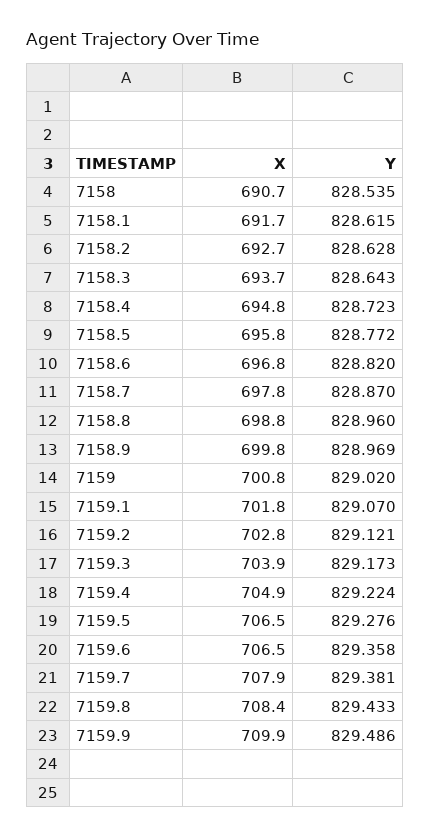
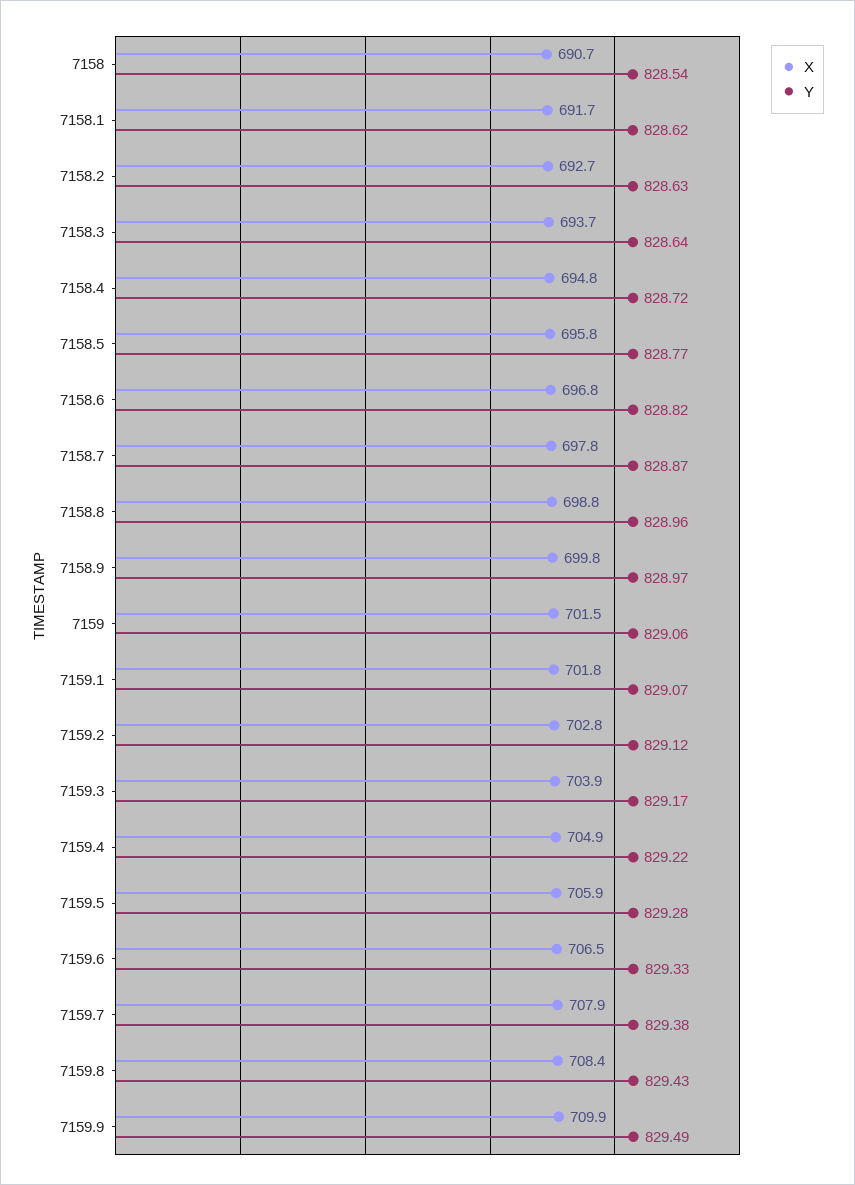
  {
    "X": {
      "7158": 690.7,
      "7158.1": 691.7,
      "7158.2": 692.7,
      "7158.3": 693.7,
      "7158.4": 694.8,
      "7158.5": 695.8,
      "7158.6": 696.8,
      "7158.7": 697.8,
      "7158.8": 698.8,
      "7158.9": 699.8,
-     "7159": 700.8,
+     "7159": 701.5,
      "7159.1": 701.8,
      "7159.2": 702.8,
      "7159.3": 703.9,
      "7159.4": 704.9,
-     "7159.5": 706.5,
+     "7159.5": 705.9,
      "7159.6": 706.5,
      "7159.7": 707.9,
      "7159.8": 708.4,
      "7159.9": 709.9
    },
    "Y": {
      "7158": 828.535,
      "7158.1": 828.615,
      "7158.2": 828.628,
      "7158.3": 828.643,
      "7158.4": 828.723,
      "7158.5": 828.772,
      "7158.6": 828.82,
      "7158.7": 828.87,
      "7158.8": 828.96,
      "7158.9": 828.969,
-     "7159": 829.02,
+     "7159": 829.06,
      "7159.1": 829.07,
      "7159.2": 829.121,
      "7159.3": 829.173,
      "7159.4": 829.224,
      "7159.5": 829.276,
-     "7159.6": 829.358,
+     "7159.6": 829.33,
      "7159.7": 829.381,
      "7159.8": 829.433,
      "7159.9": 829.486
    }
  }

